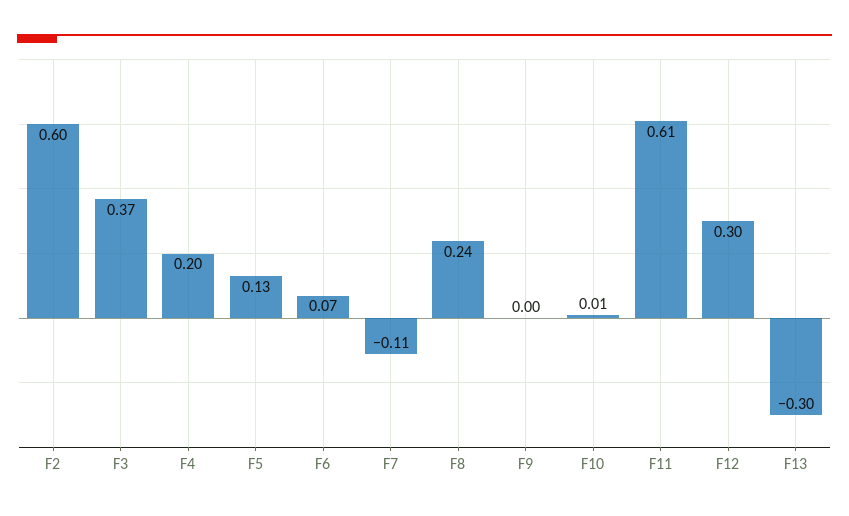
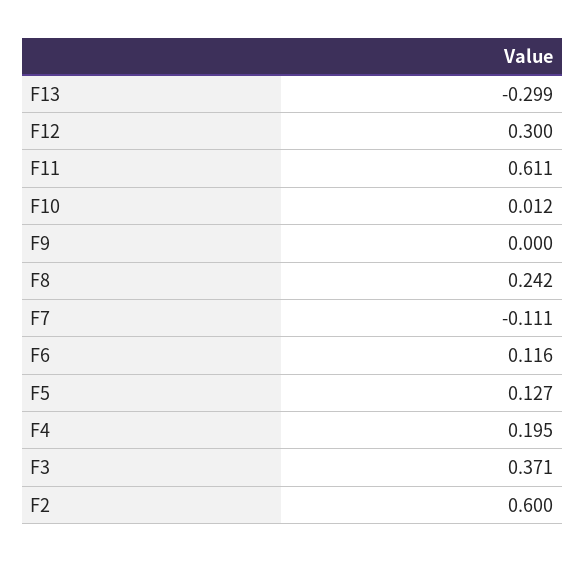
  {
    "F2": 0.6,
    "F3": 0.371,
    "F4": 0.195,
    "F5": 0.127,
-   "F6": 0.07,
+   "F6": 0.116,
    "F7": -0.111,
    "F8": 0.242,
    "F9": 0,
    "F10": 0.012,
    "F11": 0.611,
    "F12": 0.3,
    "F13": -0.299
  }

